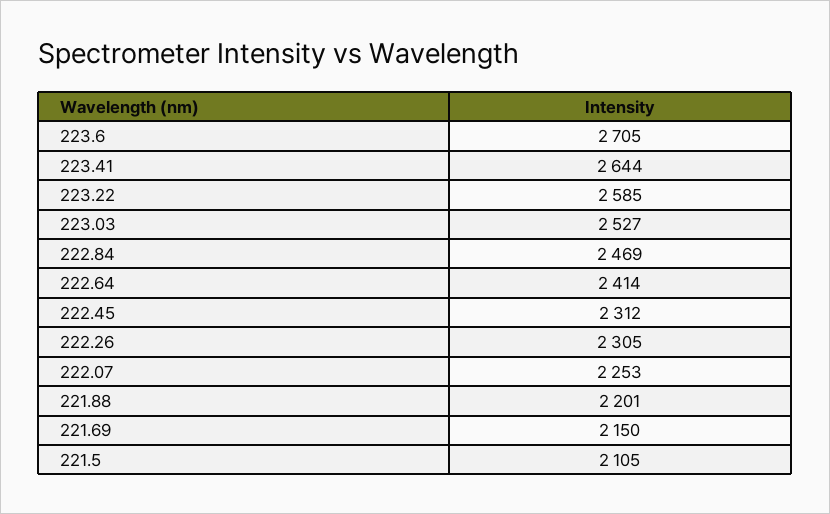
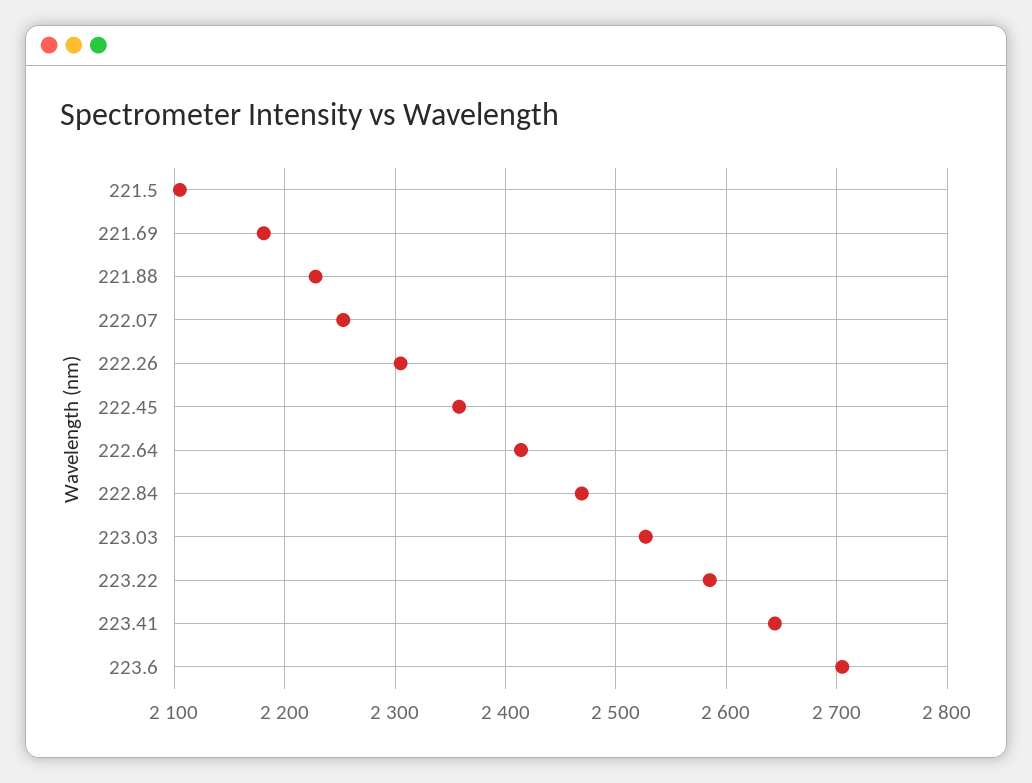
  {
    "223.6": 2705,
    "223.41": 2644,
    "223.22": 2585,
    "223.03": 2527,
    "222.84": 2469,
    "222.64": 2414,
-   "222.45": 2312,
+   "222.45": 2360,
    "222.26": 2305,
    "222.07": 2253,
-   "221.88": 2201,
+   "221.88": 2230,
-   "221.69": 2150,
+   "221.69": 2180,
    "221.5": 2105
  }

